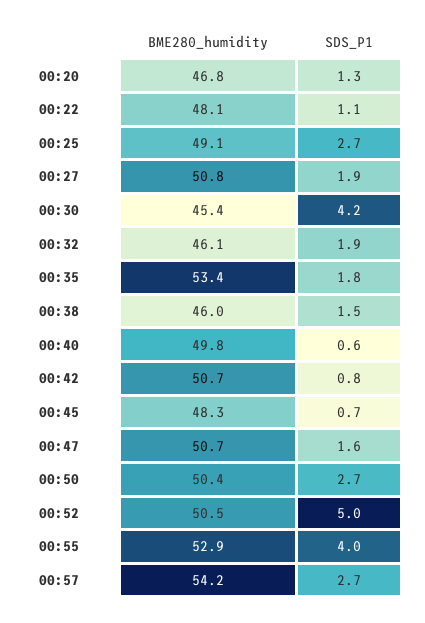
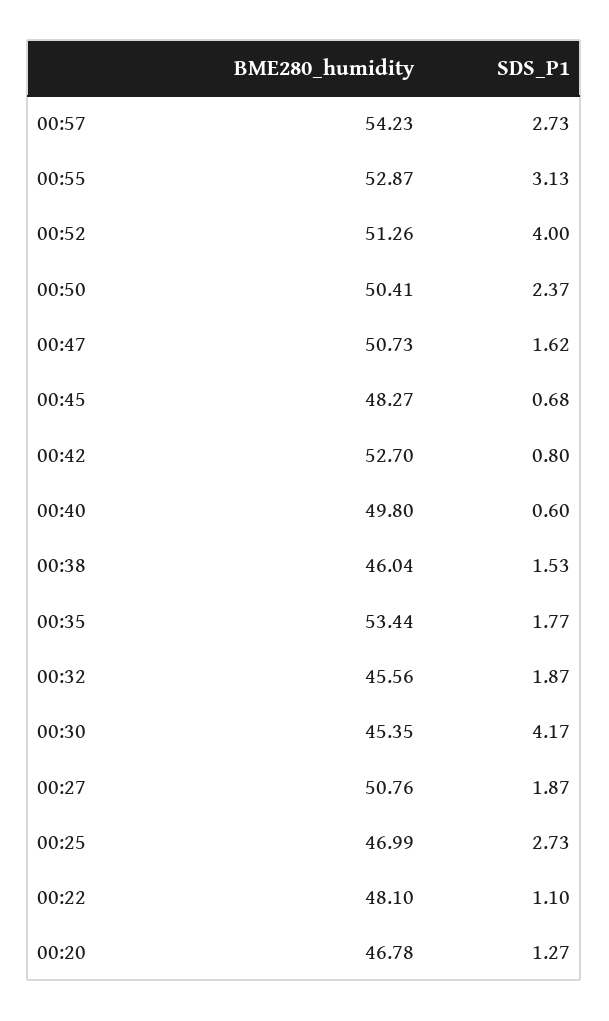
  {
    "BME280_humidity": {
      "00:20": 46.78,
      "00:22": 48.1,
-     "00:25": 49.1,
+     "00:25": 46.99,
      "00:27": 50.76,
      "00:30": 45.35,
-     "00:32": 46.1,
+     "00:32": 45.56,
      "00:35": 53.44,
      "00:38": 46.04,
      "00:40": 49.8,
-     "00:42": 50.7,
+     "00:42": 52.7,
      "00:45": 48.27,
      "00:47": 50.73,
      "00:50": 50.41,
-     "00:52": 50.5,
+     "00:52": 51.26,
      "00:55": 52.87,
      "00:57": 54.23
    },
    "SDS_P1": {
      "00:20": 1.27,
      "00:22": 1.1,
      "00:25": 2.73,
      "00:27": 1.87,
      "00:30": 4.17,
      "00:32": 1.87,
      "00:35": 1.77,
      "00:38": 1.53,
      "00:40": 0.6,
      "00:42": 0.8,
      "00:45": 0.68,
      "00:47": 1.62,
-     "00:50": 2.7,
+     "00:50": 2.37,
-     "00:52": 5,
+     "00:52": 4,
-     "00:55": 4,
+     "00:55": 3.13,
      "00:57": 2.73
    }
  }

